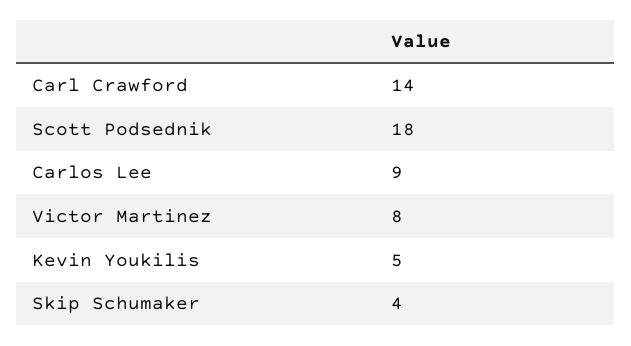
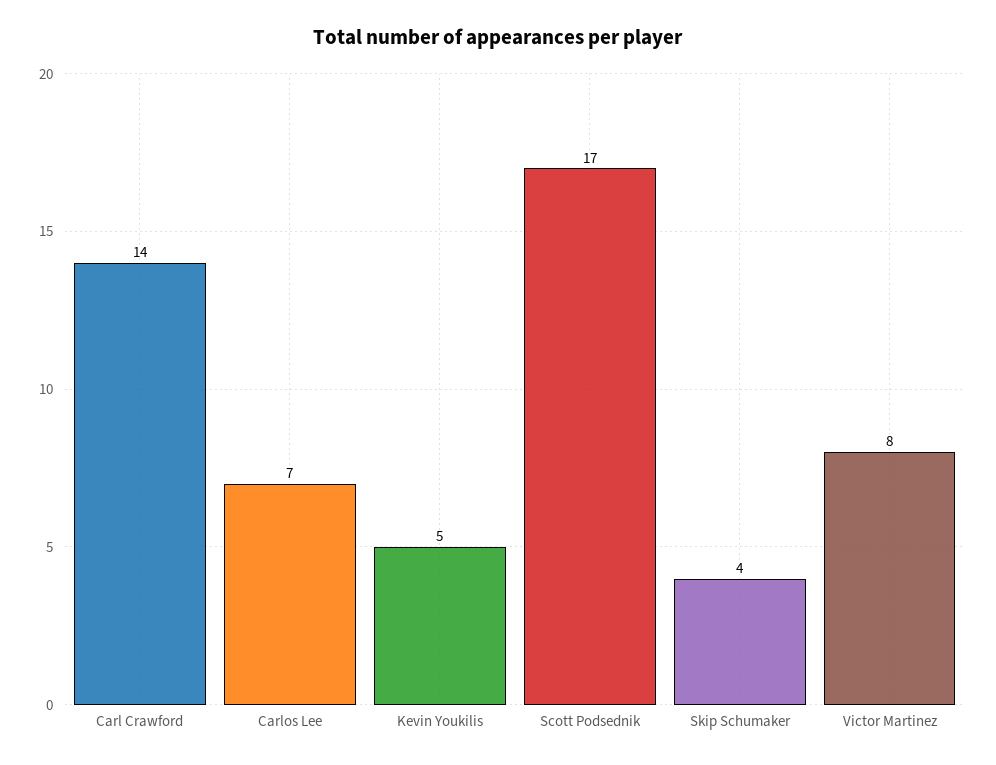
  {
    "Carl Crawford": 14,
-   "Scott Podsednik": 18,
+   "Scott Podsednik": 17,
-   "Carlos Lee": 9,
+   "Carlos Lee": 7,
    "Victor Martinez": 8,
    "Kevin Youkilis": 5,
    "Skip Schumaker": 4
  }

